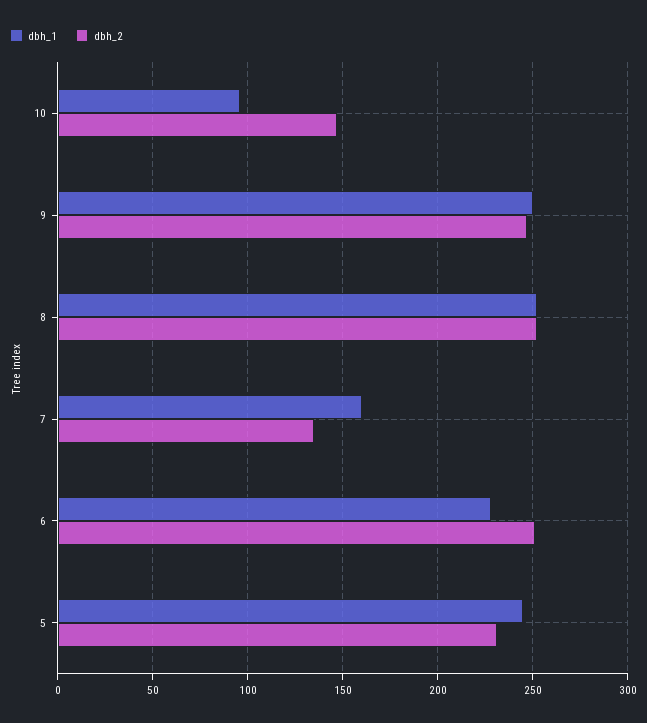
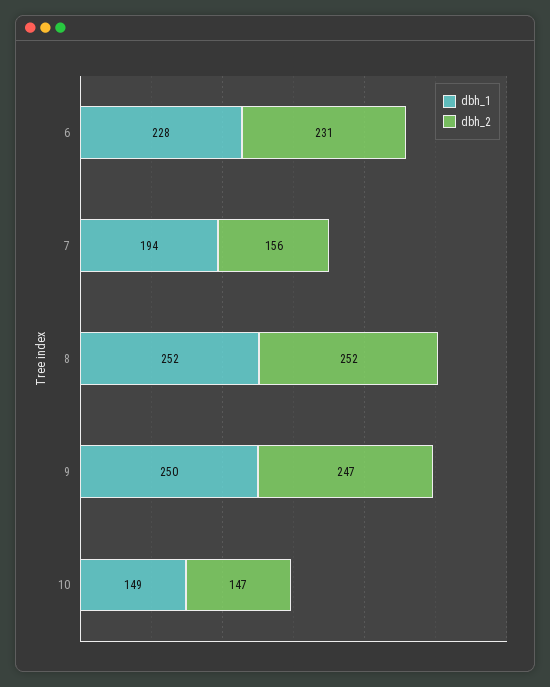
  {
    "dbh_1": {
-     "10": 95,
+     "10": 149,
      "9": 250,
      "8": 252,
-     "7": 160,
+     "7": 194,
-     "6": 228,
+     "6": 228
-     "5": 245
    },
    "dbh_2": {
      "10": 147,
      "9": 247,
      "8": 252,
-     "7": 135,
+     "7": 156,
-     "6": 250,
+     "6": 231
-     "5": 230
    }
  }

